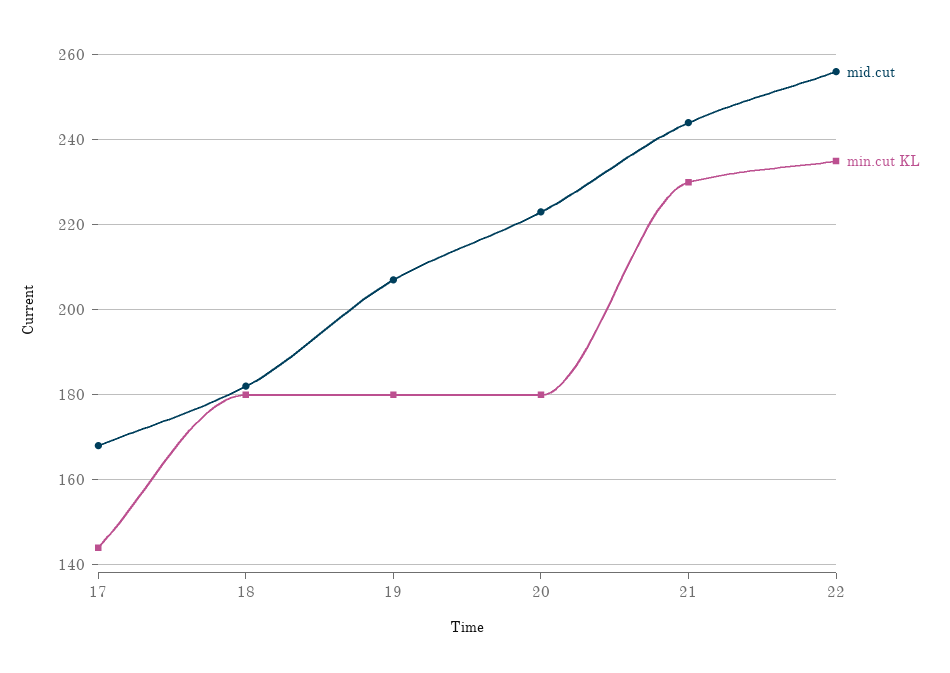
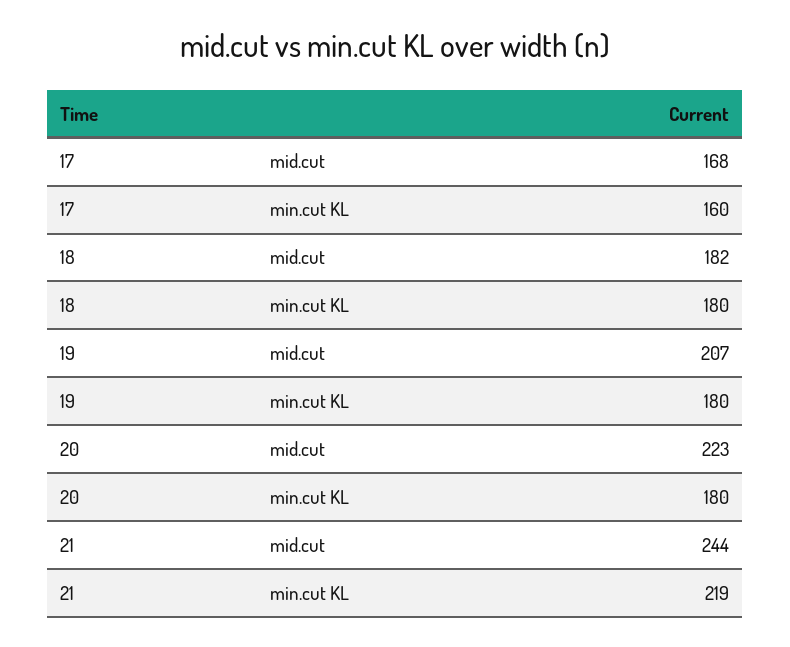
  {
    "mid.cut": {
      "17": 168,
      "18": 182,
      "19": 207,
      "20": 223,
-     "21": 244,
+     "21": 244
-     "22": 255
    },
    "min.cut KL": {
-     "17": 145,
+     "17": 160,
      "18": 180,
      "19": 180,
      "20": 180,
-     "21": 230,
+     "21": 219
-     "22": 235
    }
  }

